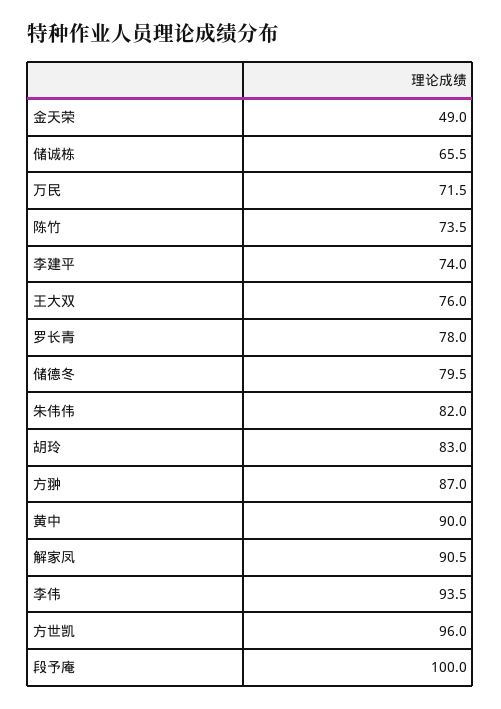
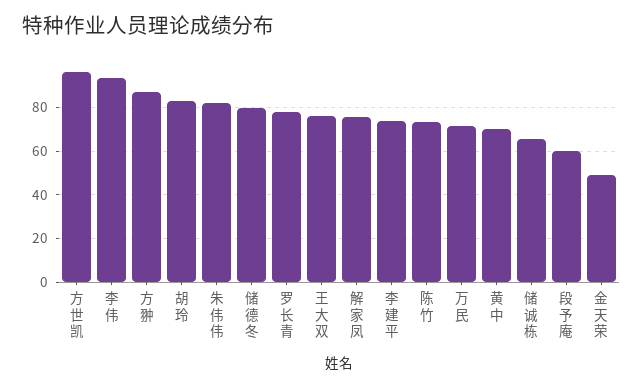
  {
    "金天荣": 49,
    "储诚栋": 65.5,
    "万民": 71.5,
    "陈竹": 73.5,
    "李建平": 74,
    "王大双": 76,
    "罗长青": 78,
    "储德冬": 79.5,
    "朱伟伟": 82,
    "胡玲": 83,
    "方翀": 87,
-   "黄中": 90,
+   "黄中": 70,
-   "解家凤": 90.5,
+   "解家凤": 75,
    "李伟": 93.5,
    "方世凯": 96,
-   "段予庵": 100
+   "段予庵": 60
  }

